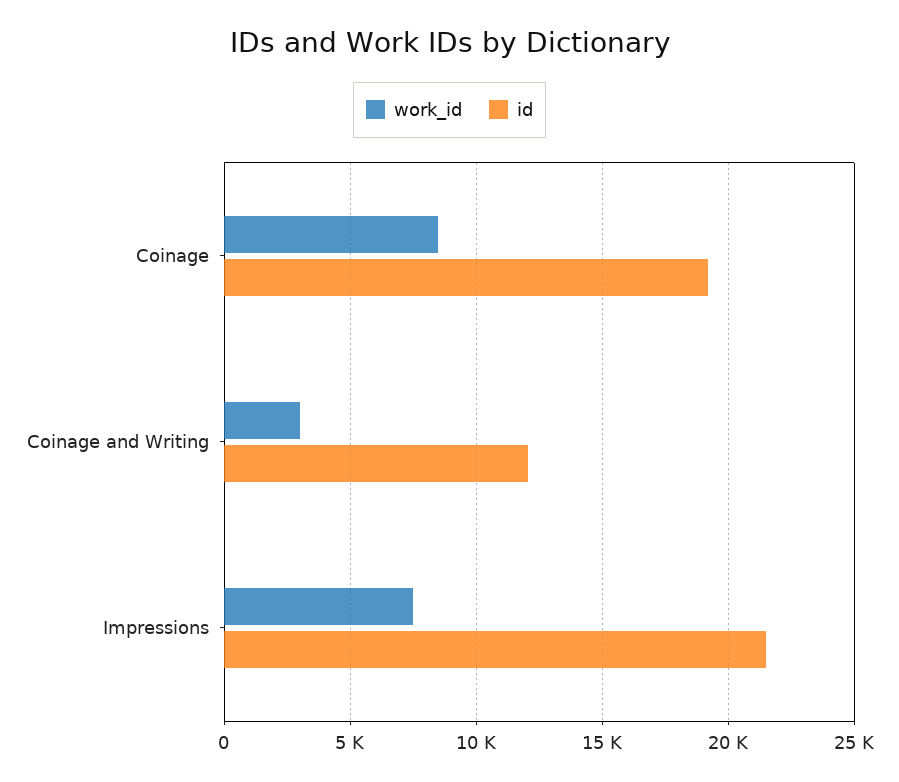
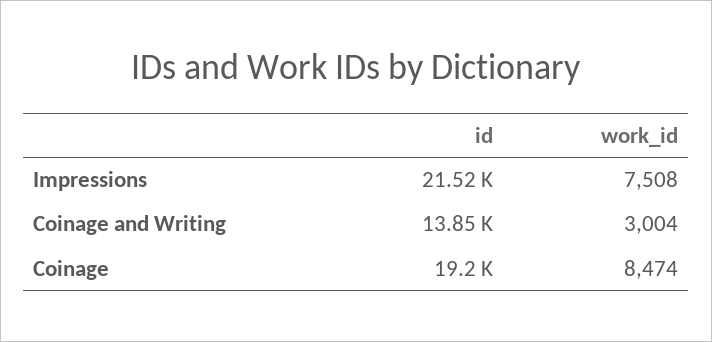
  {
    "work_id": {
      "Coinage": 8474,
      "Coinage and Writing": 3004,
      "Impressions": 7508
    },
    "id": {
      "Coinage": 19200,
-     "Coinage and Writing": 12000,
+     "Coinage and Writing": 13850,
      "Impressions": 21520
    }
  }

